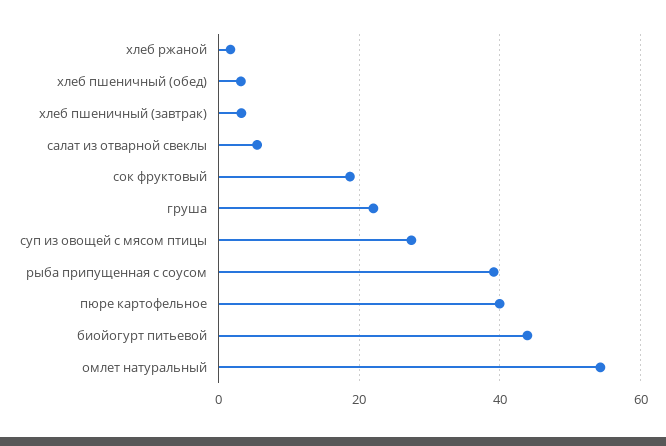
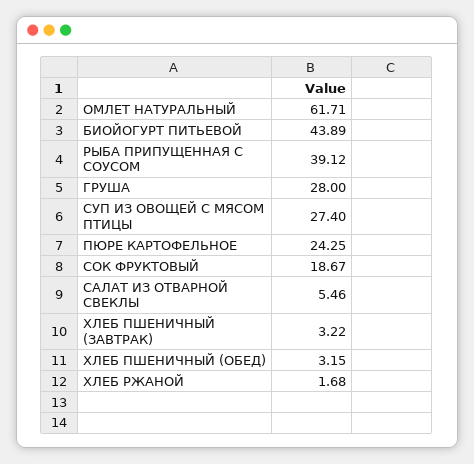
  {
    "хлеб ржаной": 1.68,
    "хлеб пшеничный (обед)": 3.15,
    "хлеб пшеничный (завтрак)": 3.22,
    "салат из отварной свеклы": 5.46,
    "сок фруктовый": 18.67,
-   "груша": 22,
+   "груша": 28,
    "суп из овощей с мясом птицы": 27.4,
    "рыба припущенная с соусом": 39.12,
-   "пюре картофельное": 40,
+   "пюре картофельное": 24.25,
    "биойогурт питьевой": 43.89,
-   "омлет натуральный": 54
+   "омлет натуральный": 61.71
  }

